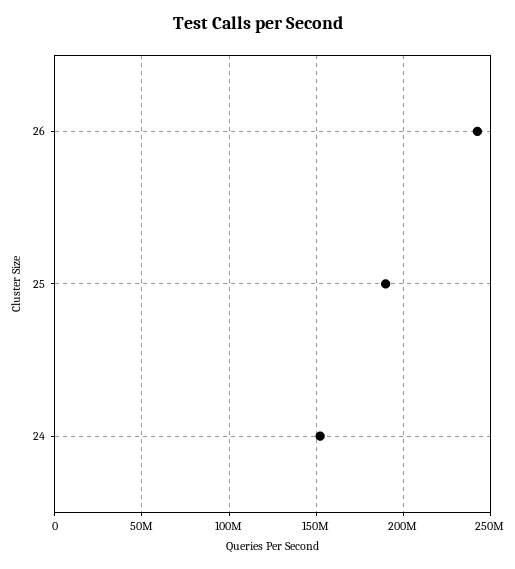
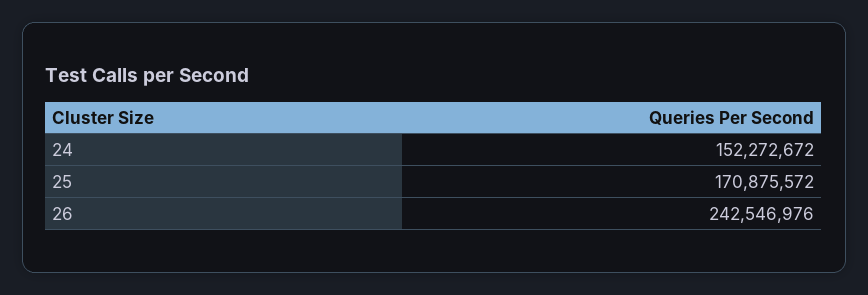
  {
    "26": 242546976,
-   "25": 190000000,
+   "25": 170875572,
    "24": 152272672
  }

